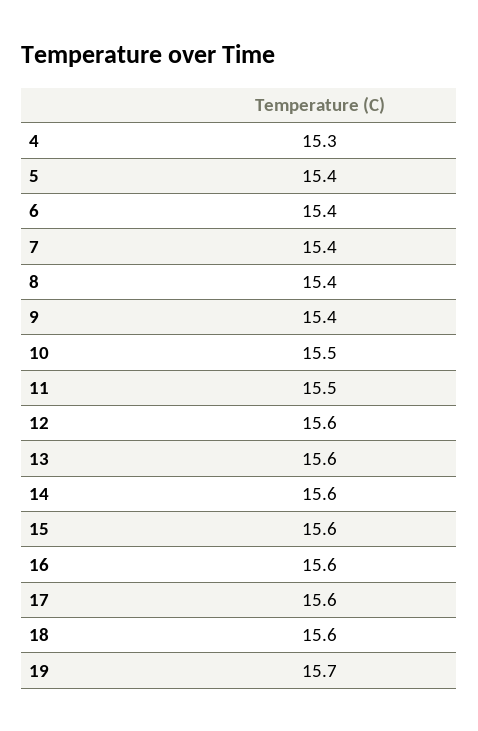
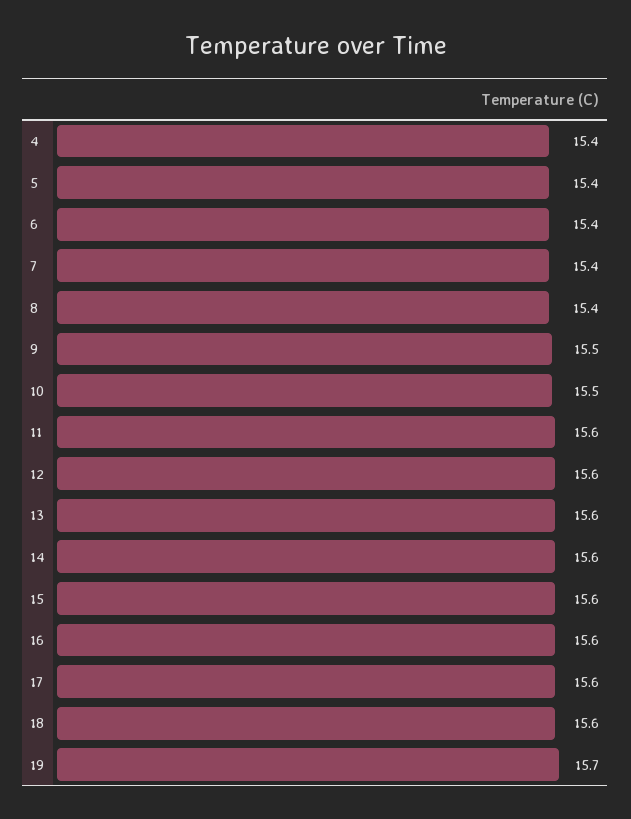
  {
-   "4": 15.3,
+   "4": 15.4,
    "5": 15.4,
    "6": 15.4,
    "7": 15.4,
    "8": 15.4,
-   "9": 15.4,
+   "9": 15.5,
    "10": 15.5,
-   "11": 15.5,
+   "11": 15.6,
    "12": 15.6,
    "13": 15.6,
    "14": 15.6,
    "15": 15.6,
    "16": 15.6,
    "17": 15.6,
    "18": 15.6,
    "19": 15.7
  }

